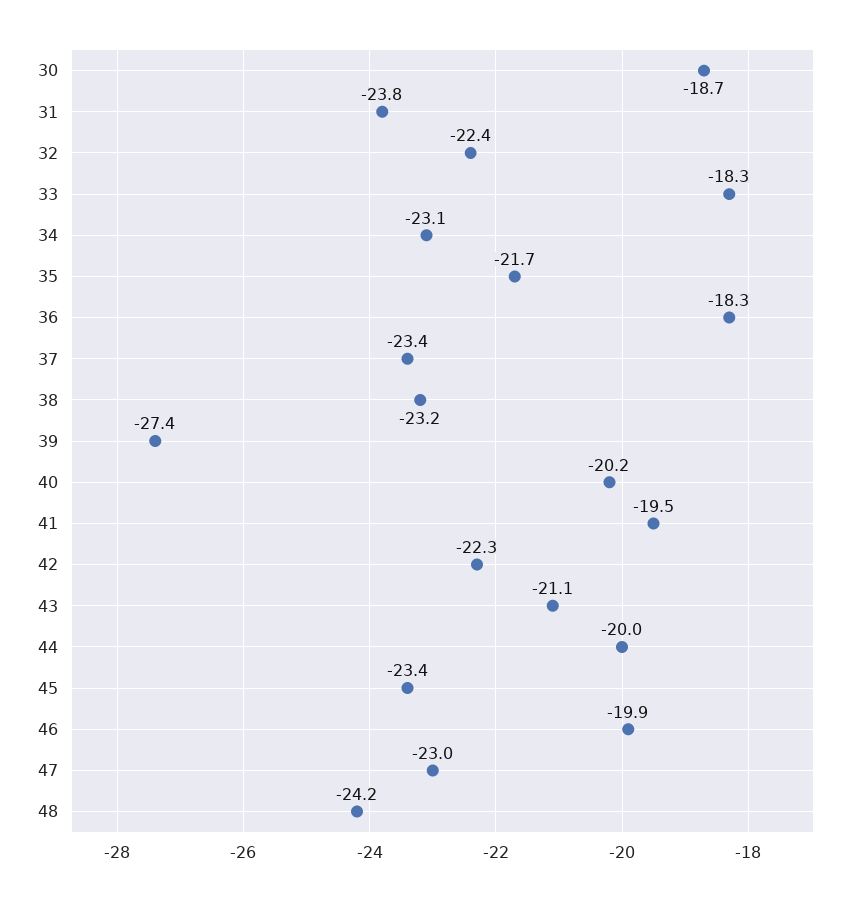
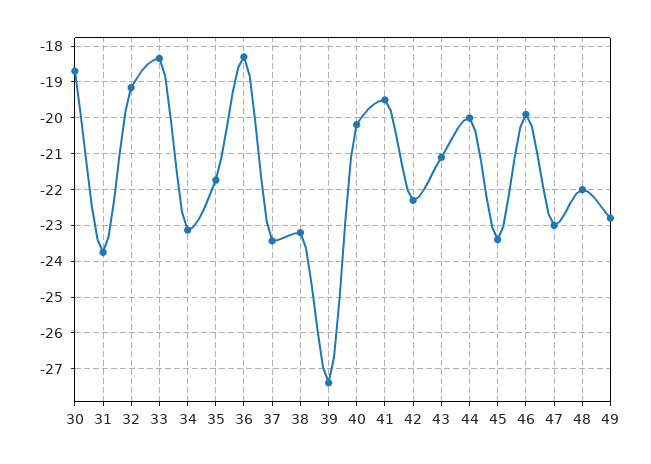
  {
    "30": -18.7,
    "31": -23.8,
-   "32": -22.4,
+   "32": -19.2,
    "33": -18.3,
    "34": -23.1,
    "35": -21.7,
    "36": -18.3,
    "37": -23.4,
    "38": -23.2,
    "39": -27.4,
    "40": -20.2,
    "41": -19.5,
    "42": -22.3,
    "43": -21.1,
    "44": -20,
    "45": -23.4,
    "46": -19.9,
    "47": -23,
-   "48": -24.2
+   "48": -22,
+   "49": -22.8
  }

